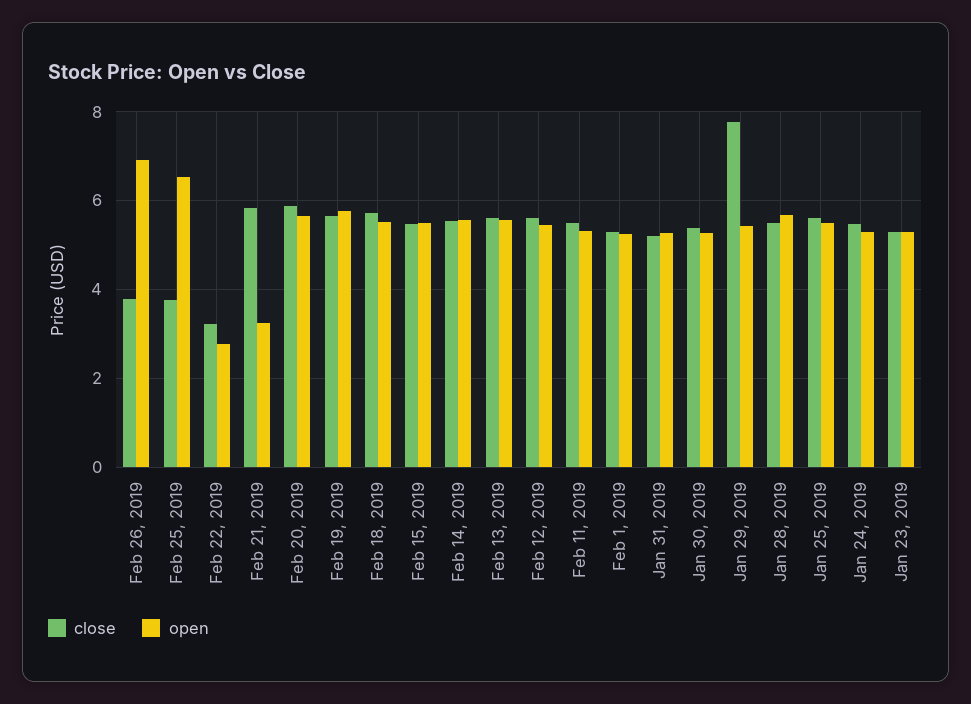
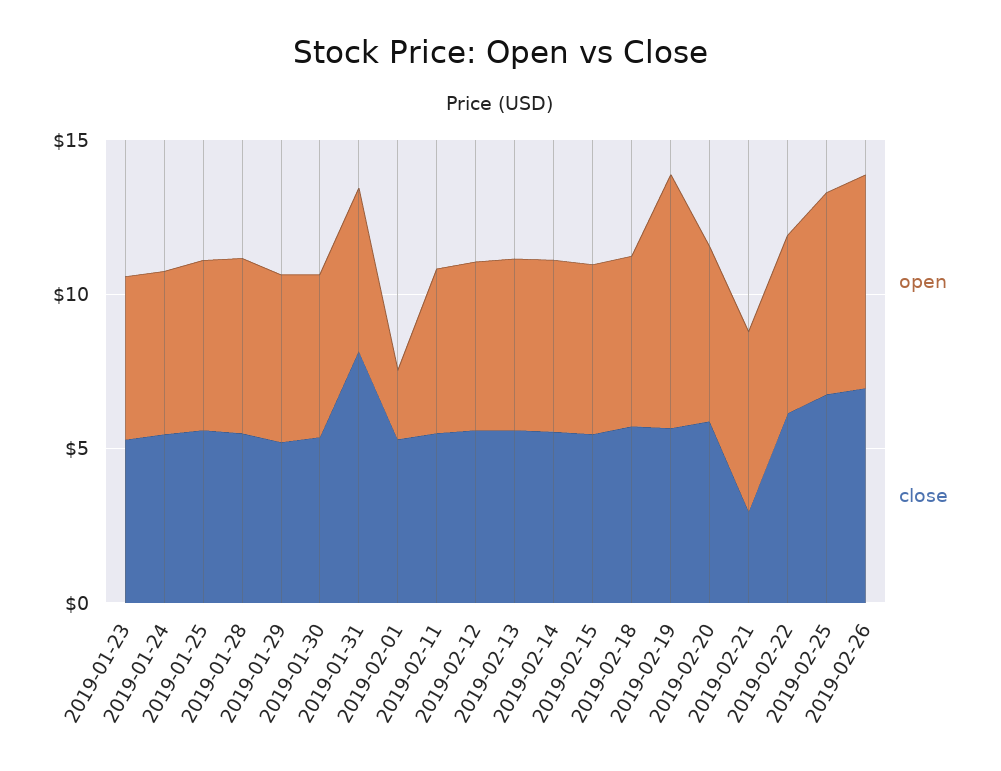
  {
    "close": {
-     "Feb 26, 2019": 3.8,
+     "Feb 26, 2019": 7,
-     "Feb 25, 2019": 3.8,
+     "Feb 25, 2019": 7,
-     "Feb 22, 2019": 3.2,
+     "Feb 22, 2019": 6,
-     "Feb 21, 2019": 5.8,
+     "Feb 21, 2019": 3,
      "Feb 20, 2019": 5.8,
      "Feb 19, 2019": 5.6,
      "Feb 18, 2019": 5.8,
      "Feb 15, 2019": 5.4,
      "Feb 14, 2019": 5.6,
      "Feb 13, 2019": 5.6,
      "Feb 12, 2019": 5.6,
      "Feb 11, 2019": 5.6,
      "Feb 1, 2019": 5.4,
-     "Jan 31, 2019": 5.2,
+     "Jan 31, 2019": 8,
      "Jan 30, 2019": 5.4,
-     "Jan 29, 2019": 7.8,
+     "Jan 29, 2019": 5,
      "Jan 28, 2019": 5.4,
      "Jan 25, 2019": 5.6,
      "Jan 24, 2019": 5.4,
      "Jan 23, 2019": 5.2
    },
    "open": {
      "Feb 26, 2019": 7,
      "Feb 25, 2019": 6.6,
-     "Feb 22, 2019": 2.8,
+     "Feb 22, 2019": 6,
-     "Feb 21, 2019": 3.2,
+     "Feb 21, 2019": 6,
      "Feb 20, 2019": 5.6,
-     "Feb 19, 2019": 5.8,
+     "Feb 19, 2019": 8,
      "Feb 18, 2019": 5.6,
      "Feb 15, 2019": 5.4,
      "Feb 14, 2019": 5.6,
      "Feb 13, 2019": 5.6,
      "Feb 12, 2019": 5.4,
      "Feb 11, 2019": 5.4,
-     "Feb 1, 2019": 5.2,
+     "Feb 1, 2019": 2,
      "Jan 31, 2019": 5.2,
      "Jan 30, 2019": 5.2,
      "Jan 29, 2019": 5.4,
      "Jan 28, 2019": 5.6,
      "Jan 25, 2019": 5.6,
      "Jan 24, 2019": 5.2,
      "Jan 23, 2019": 5.2
    }
  }

